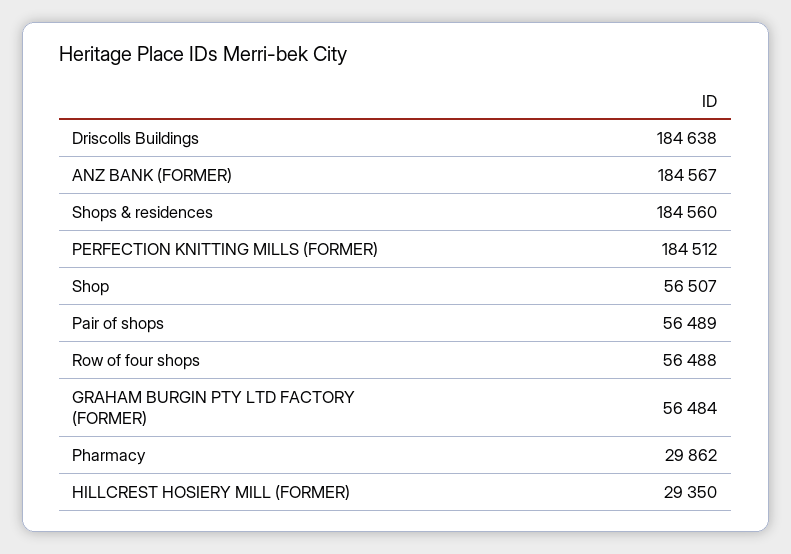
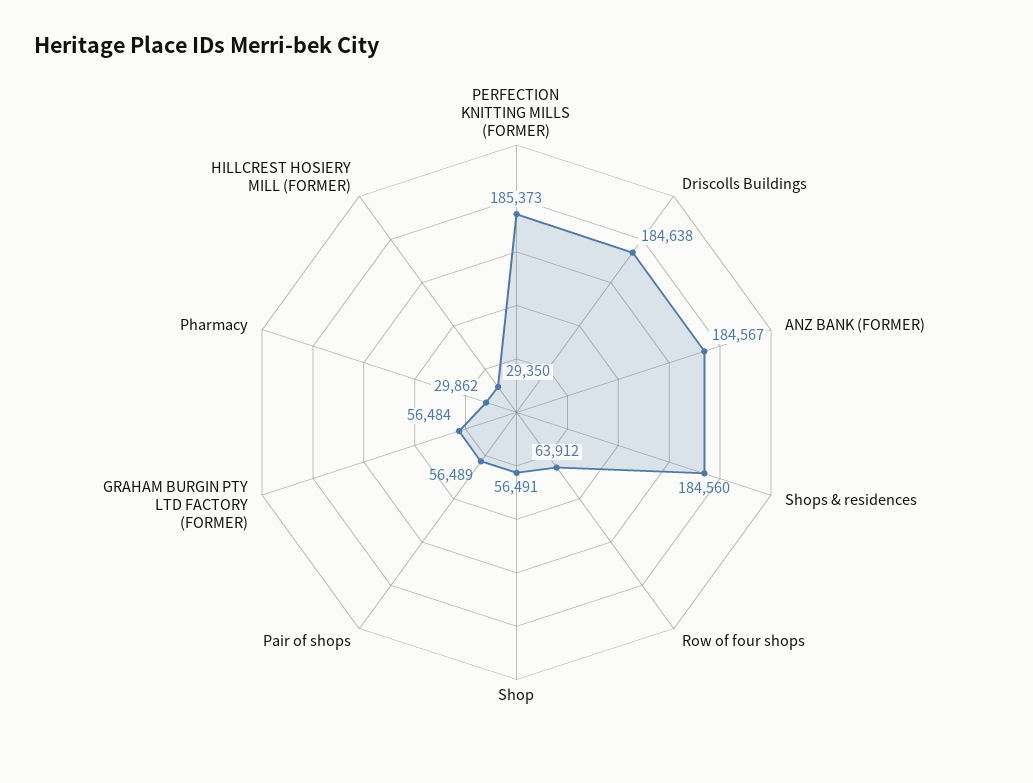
  {
    "Driscolls Buildings": 184638,
    "ANZ BANK (FORMER)": 184567,
    "Shops & residences": 184560,
-   "PERFECTION KNITTING MILLS (FORMER)": 184512,
+   "PERFECTION KNITTING MILLS (FORMER)": 185373,
-   "Shop": 56507,
+   "Shop": 56491,
    "Pair of shops": 56489,
-   "Row of four shops": 56488,
+   "Row of four shops": 63912,
    "GRAHAM BURGIN PTY LTD FACTORY (FORMER)": 56484,
    "Pharmacy": 29862,
    "HILLCREST HOSIERY MILL (FORMER)": 29350
  }

